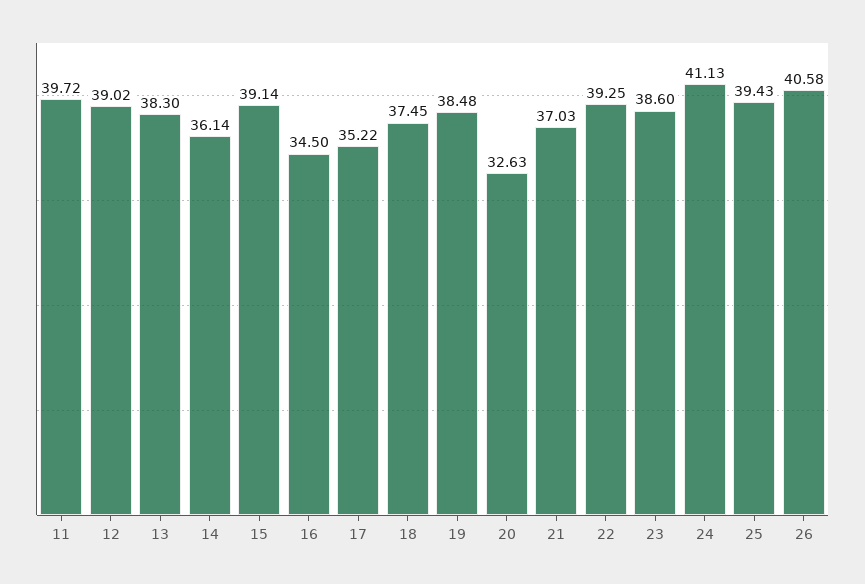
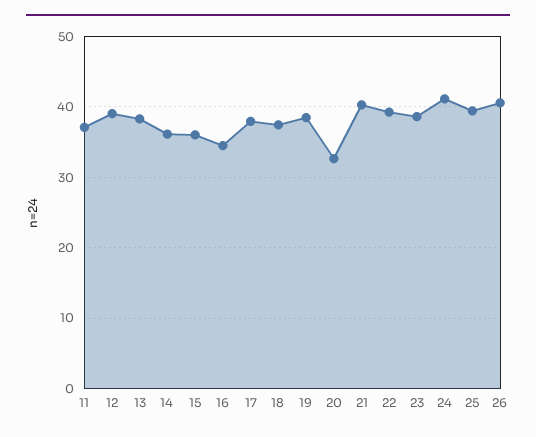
  {
-   "11": 39.72,
+   "11": 37,
    "12": 39.02,
    "13": 38.3,
    "14": 36.14,
-   "15": 39.14,
+   "15": 36,
    "16": 34.5,
-   "17": 35.22,
+   "17": 38,
    "18": 37.45,
    "19": 38.48,
    "20": 32.63,
-   "21": 37.03,
+   "21": 40,
    "22": 39.25,
    "23": 38.6,
    "24": 41.13,
    "25": 39.43,
    "26": 40.58
  }

